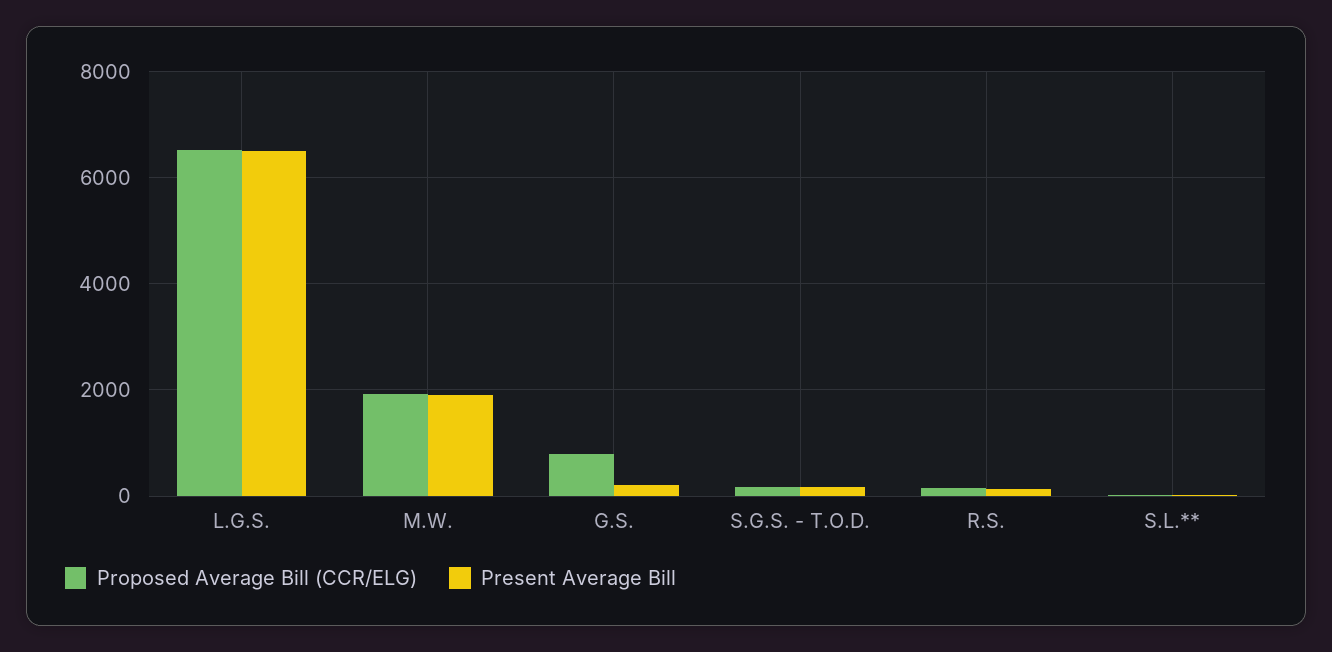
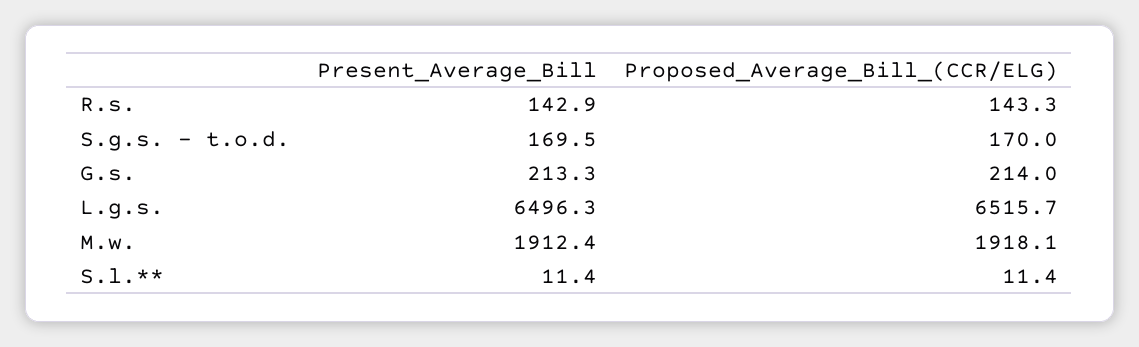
  {
    "Proposed Average Bill (CCR/ELG)": {
      "L.G.S.": 6515.7,
      "M.W.": 1918.1,
-     "G.S.": 800,
+     "G.S.": 214,
      "S.G.S. - T.O.D.": 170,
      "R.S.": 143.3,
      "S.L.**": 11.4
    },
    "Present Average Bill": {
      "L.G.S.": 6496.3,
      "M.W.": 1912.4,
      "G.S.": 213.3,
      "S.G.S. - T.O.D.": 169.5,
      "R.S.": 142.9,
      "S.L.**": 11.4
    }
  }

